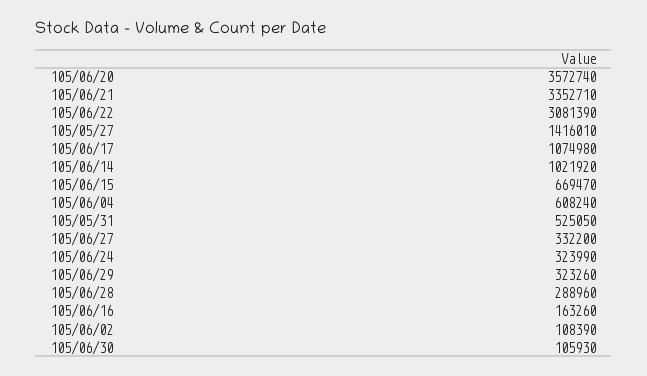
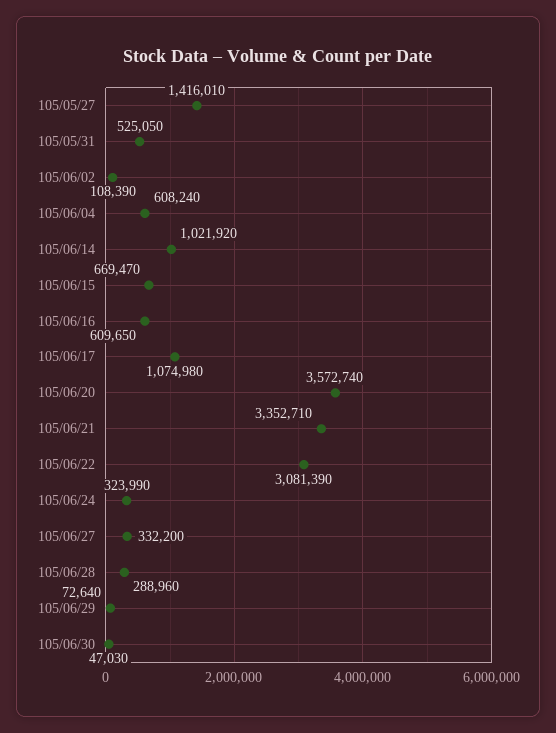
  {
    "105/06/20": 3572740,
    "105/06/21": 3352710,
    "105/06/22": 3081390,
    "105/05/27": 1416010,
    "105/06/17": 1074980,
    "105/06/14": 1021920,
    "105/06/15": 669470,
    "105/06/04": 608240,
    "105/05/31": 525050,
    "105/06/27": 332200,
    "105/06/24": 323990,
-   "105/06/29": 323260,
+   "105/06/29": 72640,
    "105/06/28": 288960,
-   "105/06/16": 163260,
+   "105/06/16": 609650,
    "105/06/02": 108390,
-   "105/06/30": 105930
+   "105/06/30": 47030
  }

